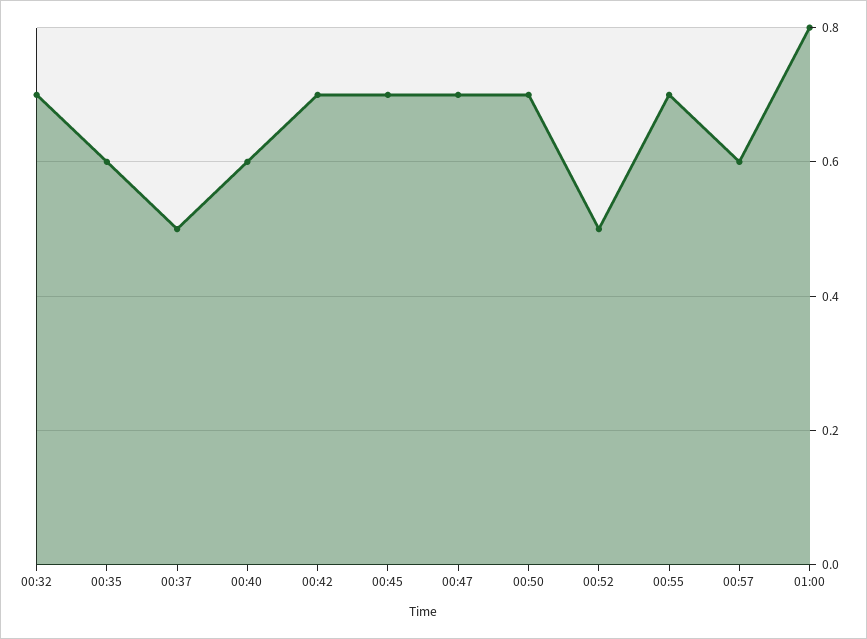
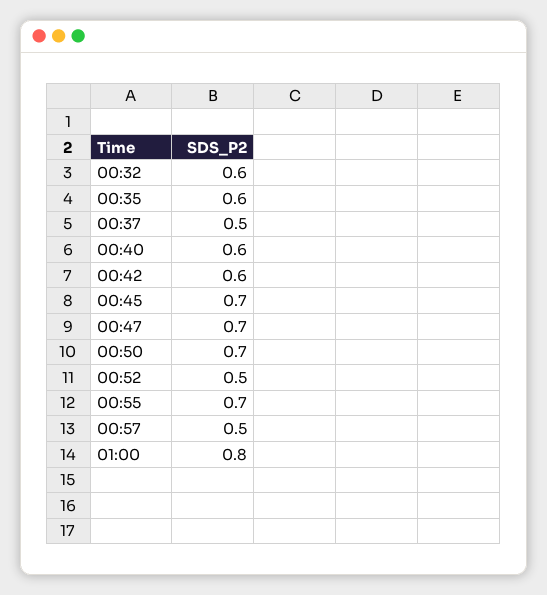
  {
-   "00:32": 0.7,
+   "00:32": 0.6,
    "00:35": 0.6,
    "00:37": 0.5,
    "00:40": 0.6,
-   "00:42": 0.7,
+   "00:42": 0.6,
    "00:45": 0.7,
    "00:47": 0.7,
    "00:50": 0.7,
    "00:52": 0.5,
    "00:55": 0.7,
-   "00:57": 0.6,
+   "00:57": 0.5,
    "01:00": 0.8
  }

